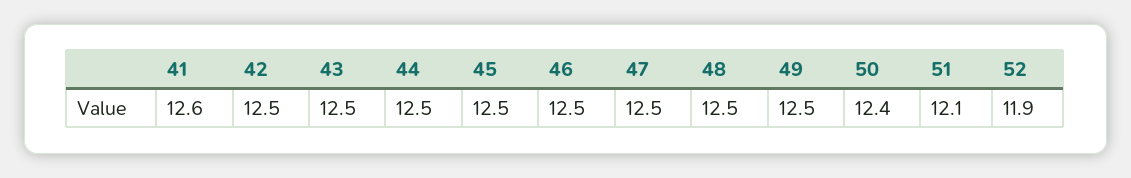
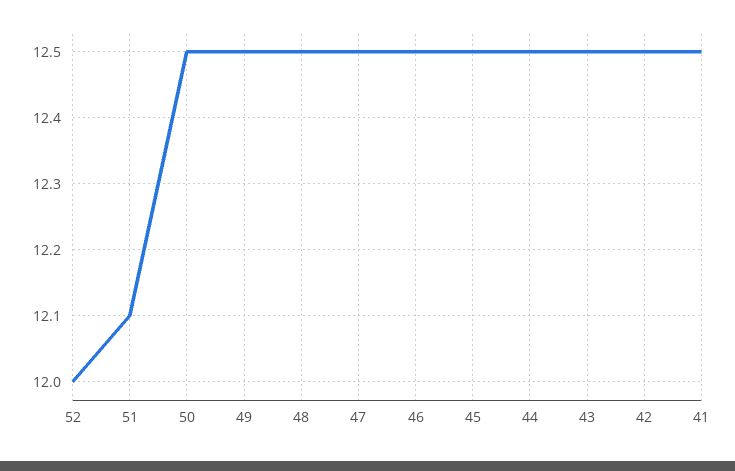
  {
-   "41": 12.6,
+   "41": 12.5,
    "42": 12.5,
    "43": 12.5,
    "44": 12.5,
    "45": 12.5,
    "46": 12.5,
    "47": 12.5,
    "48": 12.5,
    "49": 12.5,
-   "50": 12.4,
+   "50": 12.5,
    "51": 12.1,
-   "52": 11.9
+   "52": 12
  }

